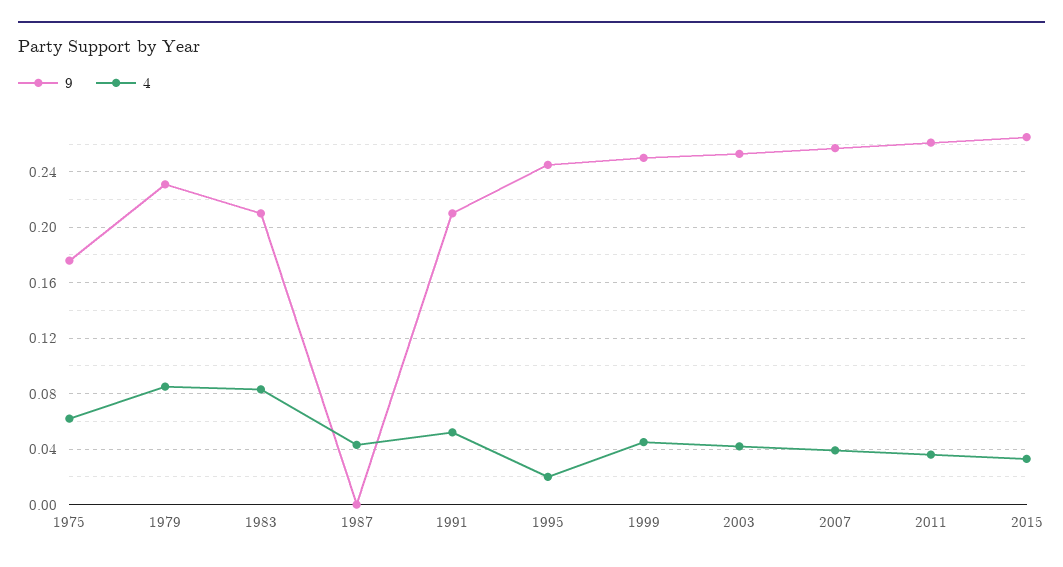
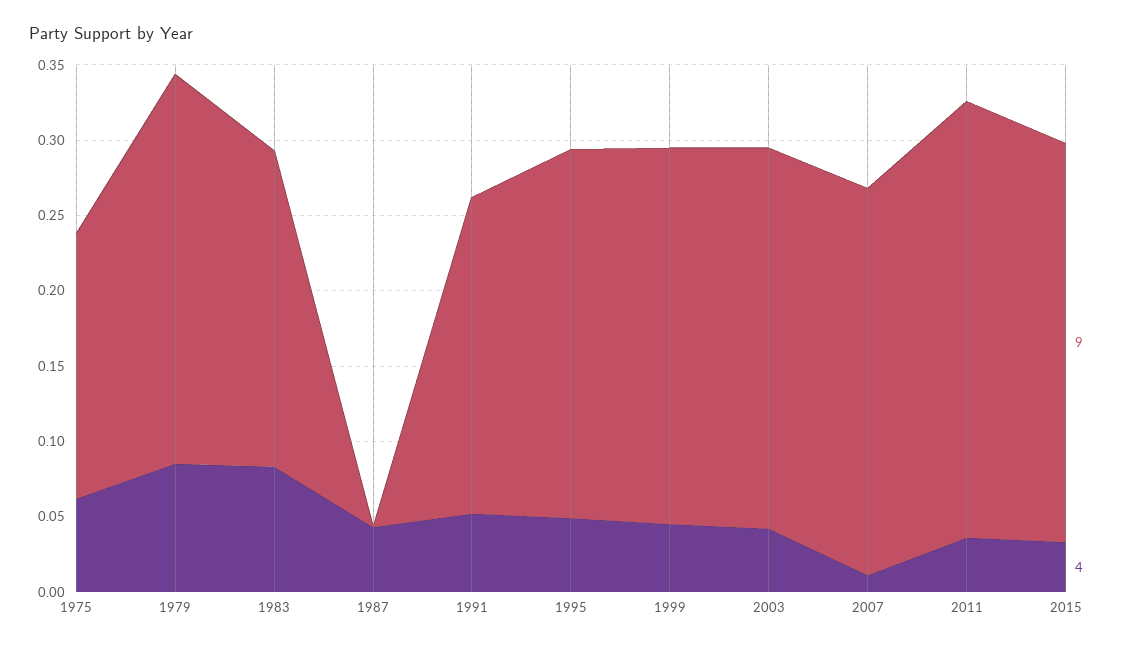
  {
    "9": {
      "1975": 0.175,
-     "1979": 0.23,
+     "1979": 0.26,
      "1983": 0.21,
      "1987": 0,
      "1991": 0.21,
      "1995": 0.245,
      "1999": 0.25,
      "2003": 0.255,
      "2007": 0.255,
-     "2011": 0.26,
+     "2011": 0.29,
      "2015": 0.265
    },
    "4": {
      "1975": 0.06,
      "1979": 0.085,
      "1983": 0.085,
      "1987": 0.045,
      "1991": 0.05,
-     "1995": 0.02,
+     "1995": 0.05,
      "1999": 0.045,
      "2003": 0.04,
-     "2007": 0.04,
+     "2007": 0.01,
      "2011": 0.035,
      "2015": 0.035
    }
  }

